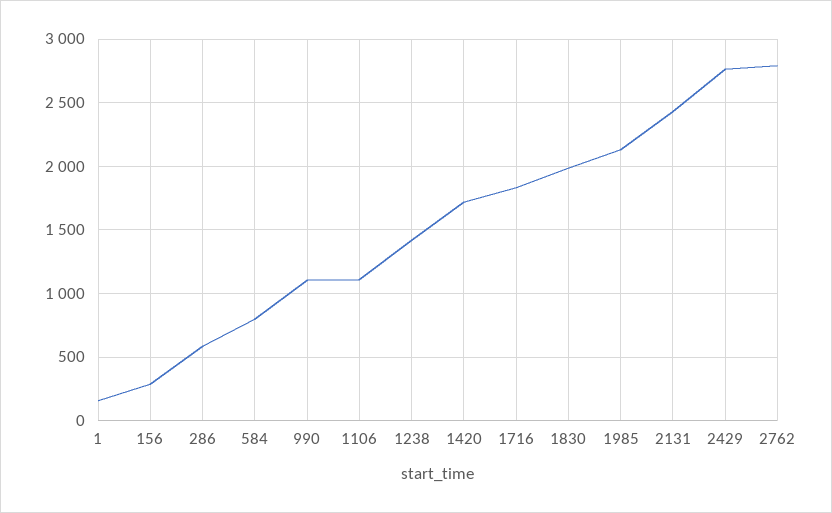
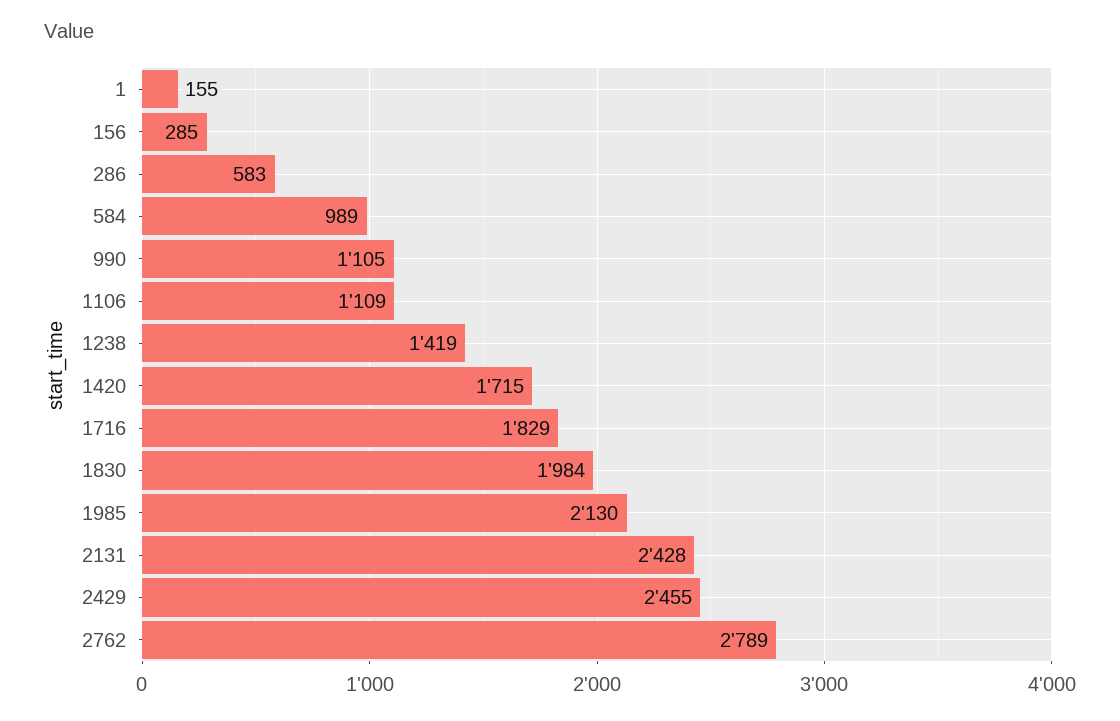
  {
    "1": 155,
    "156": 285,
    "286": 583,
-   "584": 800,
+   "584": 989,
    "990": 1105,
    "1106": 1109,
    "1238": 1419,
    "1420": 1715,
    "1716": 1829,
    "1830": 1984,
    "1985": 2130,
    "2131": 2428,
-   "2429": 2750,
+   "2429": 2455,
    "2762": 2789
  }

